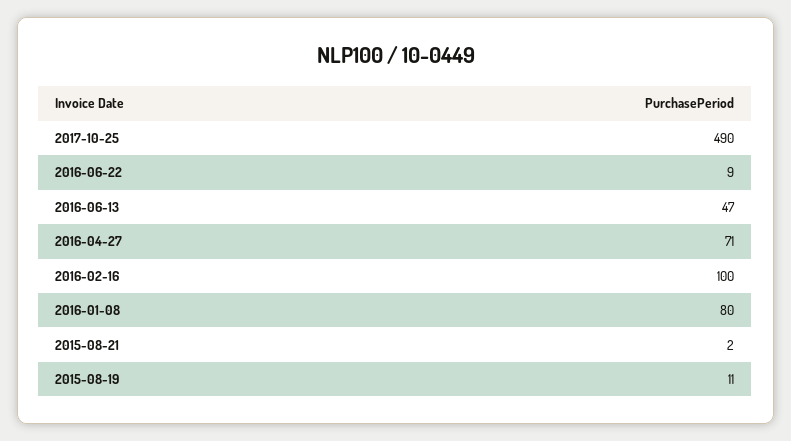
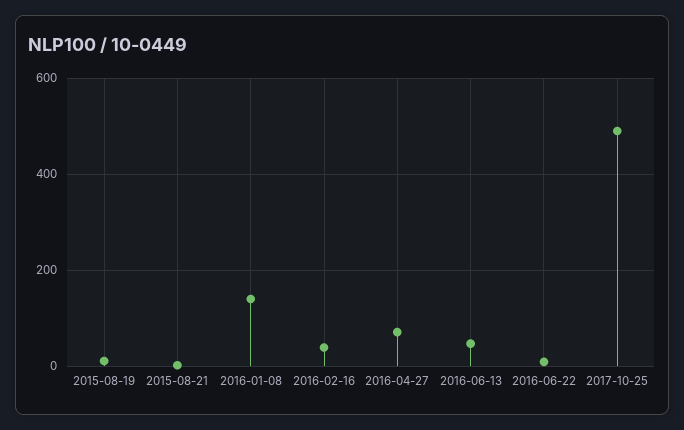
  {
    "2017-10-25": 490,
    "2016-06-22": 9,
    "2016-06-13": 47,
    "2016-04-27": 71,
-   "2016-02-16": 100,
+   "2016-02-16": 40,
-   "2016-01-08": 80,
+   "2016-01-08": 140,
    "2015-08-21": 2,
    "2015-08-19": 11
  }

